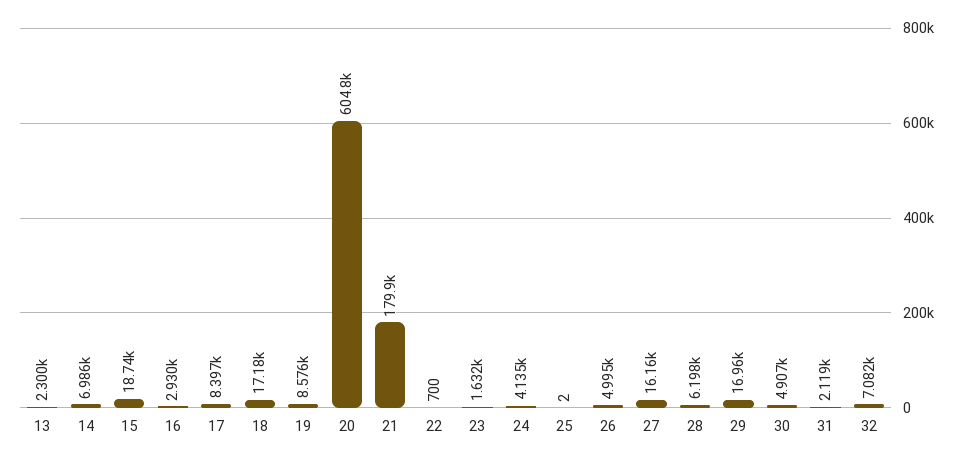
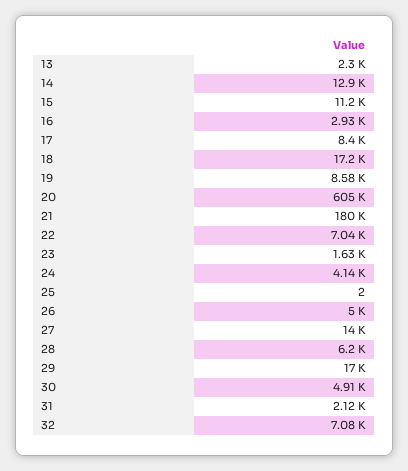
  {
    "13": 2300,
-   "14": 6986,
+   "14": 12900,
-   "15": 18740,
+   "15": 11200,
    "16": 2930,
    "17": 8397,
    "18": 17180,
    "19": 8576,
    "20": 604800,
    "21": 179900,
-   "22": 700,
+   "22": 7040,
    "23": 1632,
    "24": 4135,
    "25": 2,
    "26": 4995,
-   "27": 16160,
+   "27": 14000,
    "28": 6198,
    "29": 16960,
    "30": 4907,
    "31": 2119,
    "32": 7082
  }

